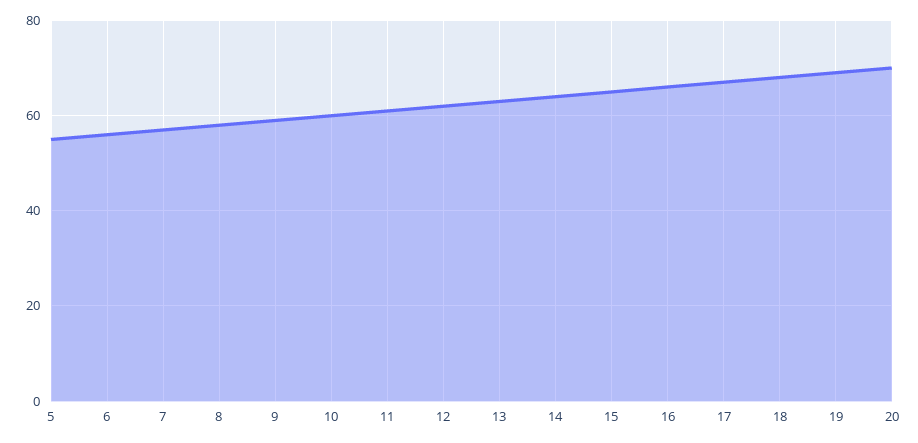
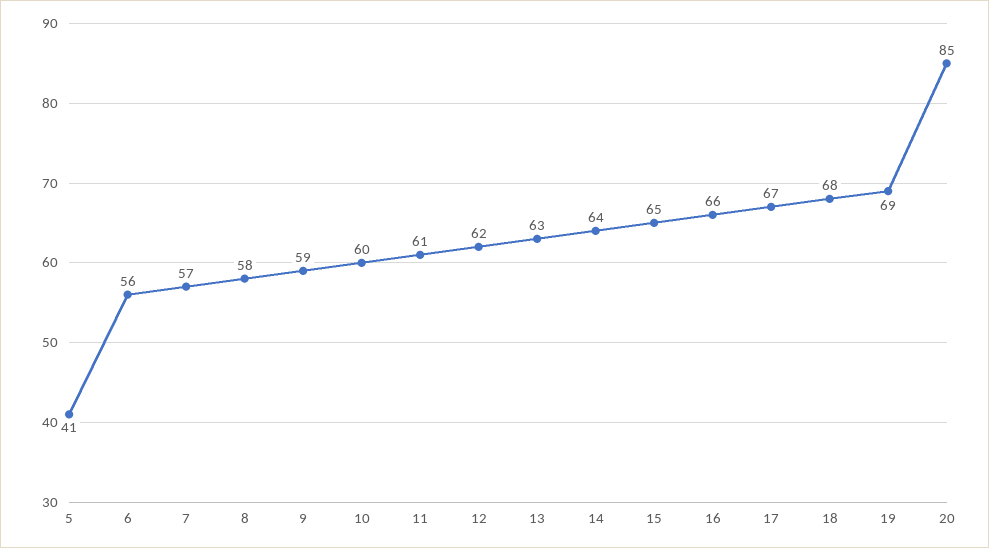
  {
-   "5": 55,
+   "5": 41,
    "6": 56,
    "7": 57,
    "8": 58,
    "9": 59,
    "10": 60,
    "11": 61,
    "12": 62,
    "13": 63,
    "14": 64,
    "15": 65,
    "16": 66,
    "17": 67,
    "18": 68,
    "19": 69,
-   "20": 70
+   "20": 85
  }

